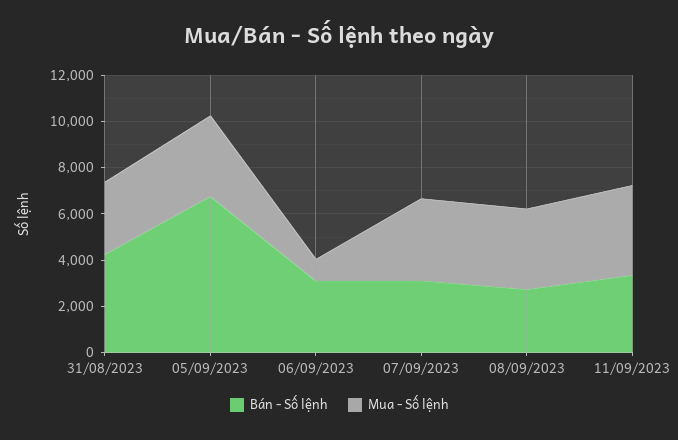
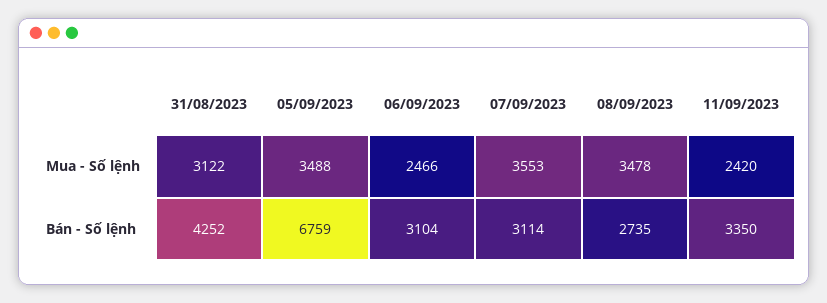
  {
    "Bán - Số lệnh": {
      "31/08/2023": 4252,
      "05/09/2023": 6759,
      "06/09/2023": 3104,
      "07/09/2023": 3114,
      "08/09/2023": 2735,
      "11/09/2023": 3350
    },
    "Mua - Số lệnh": {
      "31/08/2023": 3122,
      "05/09/2023": 3488,
-     "06/09/2023": 1000,
+     "06/09/2023": 2466,
      "07/09/2023": 3553,
      "08/09/2023": 3478,
-     "11/09/2023": 4000
+     "11/09/2023": 2420
    }
  }

